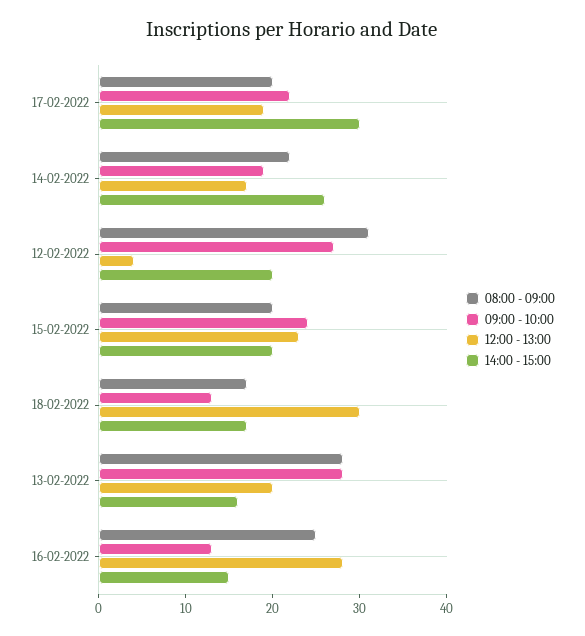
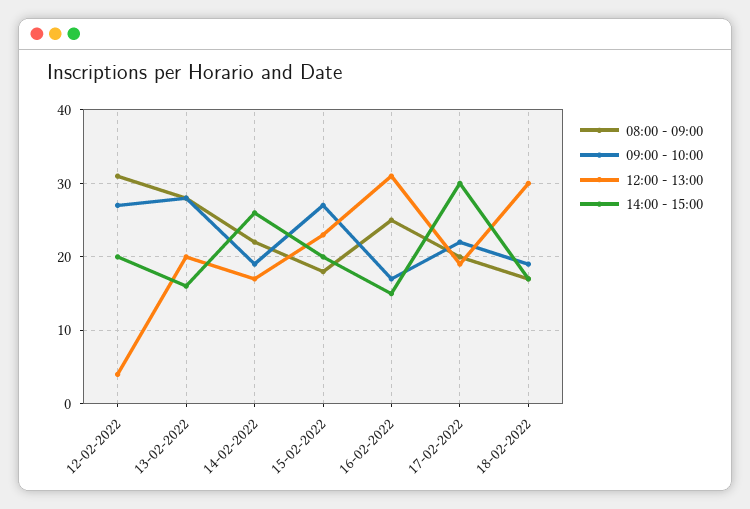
  {
    "08:00 - 09:00": {
      "17-02-2022": 20,
      "14-02-2022": 22,
      "12-02-2022": 31,
-     "15-02-2022": 20,
+     "15-02-2022": 18,
      "18-02-2022": 17,
      "13-02-2022": 28,
      "16-02-2022": 25
    },
    "09:00 - 10:00": {
      "17-02-2022": 22,
      "14-02-2022": 19,
      "12-02-2022": 27,
-     "15-02-2022": 24,
+     "15-02-2022": 27,
-     "18-02-2022": 13,
+     "18-02-2022": 19,
      "13-02-2022": 28,
-     "16-02-2022": 13
+     "16-02-2022": 17
    },
    "12:00 - 13:00": {
      "17-02-2022": 19,
      "14-02-2022": 17,
      "12-02-2022": 4,
      "15-02-2022": 23,
      "18-02-2022": 30,
      "13-02-2022": 20,
-     "16-02-2022": 28
+     "16-02-2022": 31
    },
    "14:00 - 15:00": {
      "17-02-2022": 30,
      "14-02-2022": 26,
      "12-02-2022": 20,
      "15-02-2022": 20,
      "18-02-2022": 17,
      "13-02-2022": 16,
      "16-02-2022": 15
    }
  }

